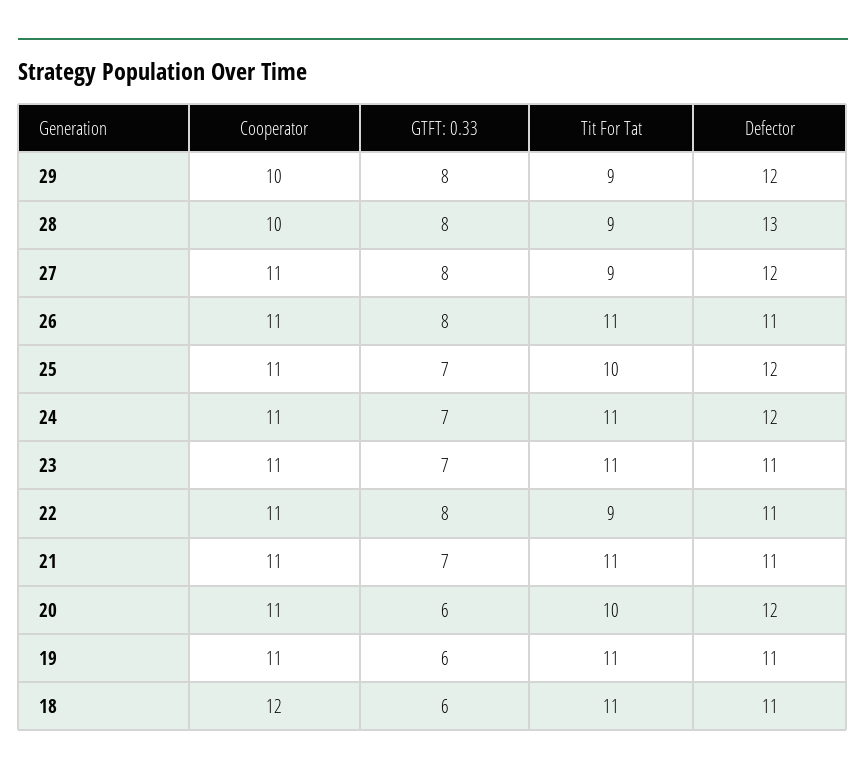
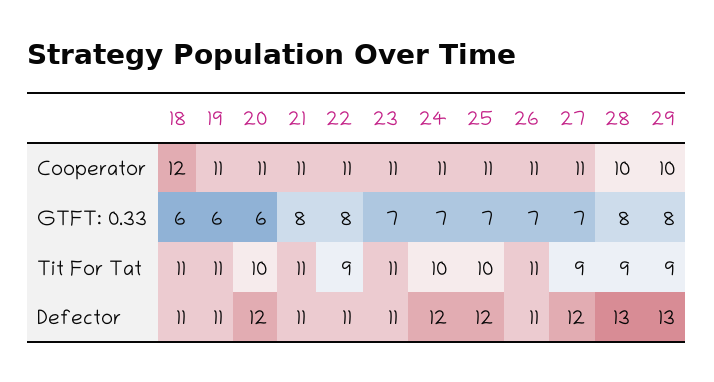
  {
    "Cooperator": {
      "29": 10,
      "28": 10,
      "27": 11,
      "26": 11,
      "25": 11,
      "24": 11,
      "23": 11,
      "22": 11,
      "21": 11,
      "20": 11,
      "19": 11,
      "18": 12
    },
    "GTFT: 0.33": {
      "29": 8,
      "28": 8,
-     "27": 8,
+     "27": 7,
-     "26": 8,
+     "26": 7,
      "25": 7,
      "24": 7,
      "23": 7,
      "22": 8,
-     "21": 7,
+     "21": 8,
      "20": 6,
      "19": 6,
      "18": 6
    },
    "Tit For Tat": {
      "29": 9,
      "28": 9,
      "27": 9,
      "26": 11,
      "25": 10,
-     "24": 11,
+     "24": 10,
      "23": 11,
      "22": 9,
      "21": 11,
      "20": 10,
      "19": 11,
      "18": 11
    },
    "Defector": {
-     "29": 12,
+     "29": 13,
      "28": 13,
      "27": 12,
      "26": 11,
      "25": 12,
      "24": 12,
      "23": 11,
      "22": 11,
      "21": 11,
      "20": 12,
      "19": 11,
      "18": 11
    }
  }

